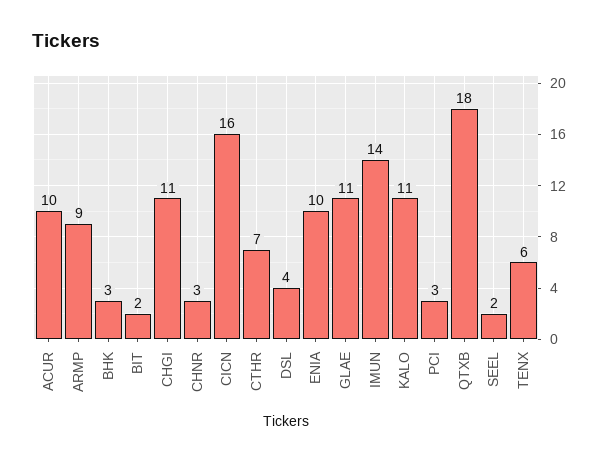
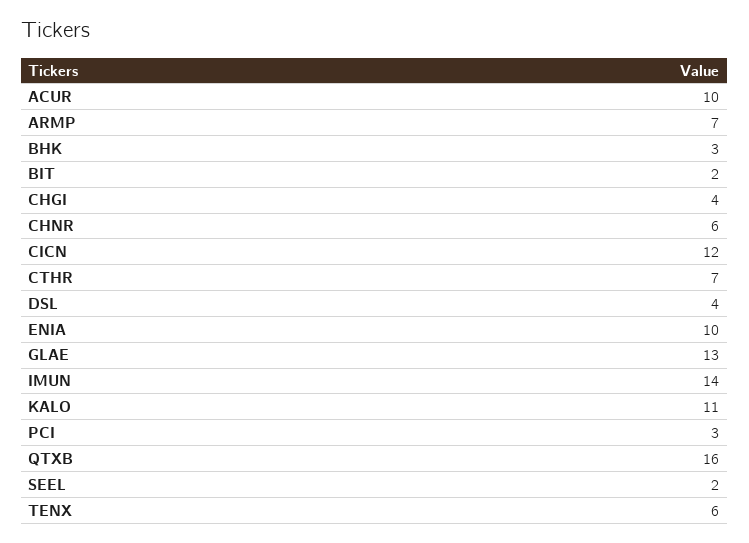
  {
    "ACUR": 10,
-   "ARMP": 9,
+   "ARMP": 7,
    "BHK": 3,
    "BIT": 2,
-   "CHGI": 11,
+   "CHGI": 4,
-   "CHNR": 3,
+   "CHNR": 6,
-   "CICN": 16,
+   "CICN": 12,
    "CTHR": 7,
    "DSL": 4,
    "ENIA": 10,
-   "GLAE": 11,
+   "GLAE": 13,
    "IMUN": 14,
    "KALO": 11,
    "PCI": 3,
-   "QTXB": 18,
+   "QTXB": 16,
    "SEEL": 2,
    "TENX": 6
  }

